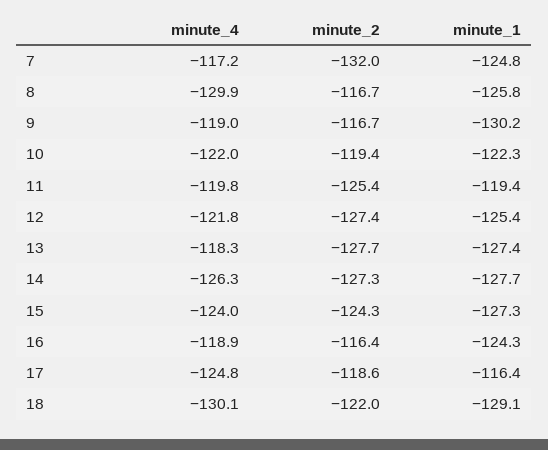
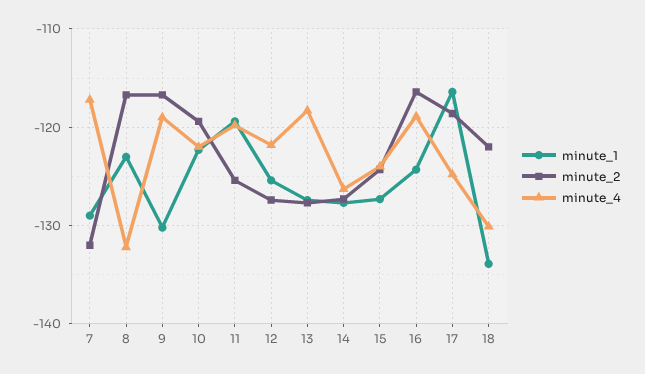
  {
    "minute_4": {
      "7": -117.2,
-     "8": -129.9,
+     "8": -132,
      "9": -119,
      "10": -122,
      "11": -119.8,
      "12": -121.8,
      "13": -118.3,
      "14": -126.3,
      "15": -124,
      "16": -118.9,
      "17": -124.8,
      "18": -130.1
    },
    "minute_2": {
      "7": -132,
      "8": -116.7,
      "9": -116.7,
      "10": -119.4,
      "11": -125.4,
      "12": -127.4,
      "13": -127.7,
      "14": -127.3,
      "15": -124.3,
      "16": -116.4,
      "17": -118.6,
      "18": -122
    },
    "minute_1": {
-     "7": -124.8,
+     "7": -129,
-     "8": -125.8,
+     "8": -123,
      "9": -130.2,
      "10": -122.3,
      "11": -119.4,
      "12": -125.4,
      "13": -127.4,
      "14": -127.7,
      "15": -127.3,
      "16": -124.3,
      "17": -116.4,
-     "18": -129.1
+     "18": -134
    }
  }

